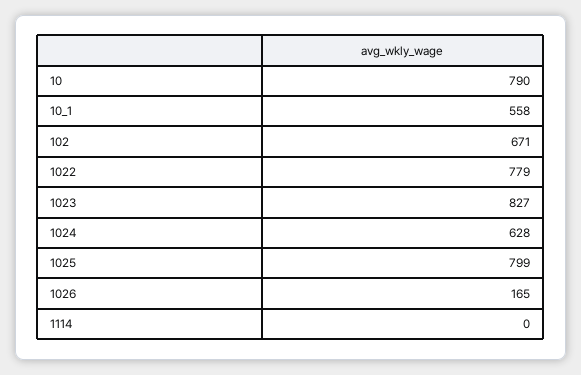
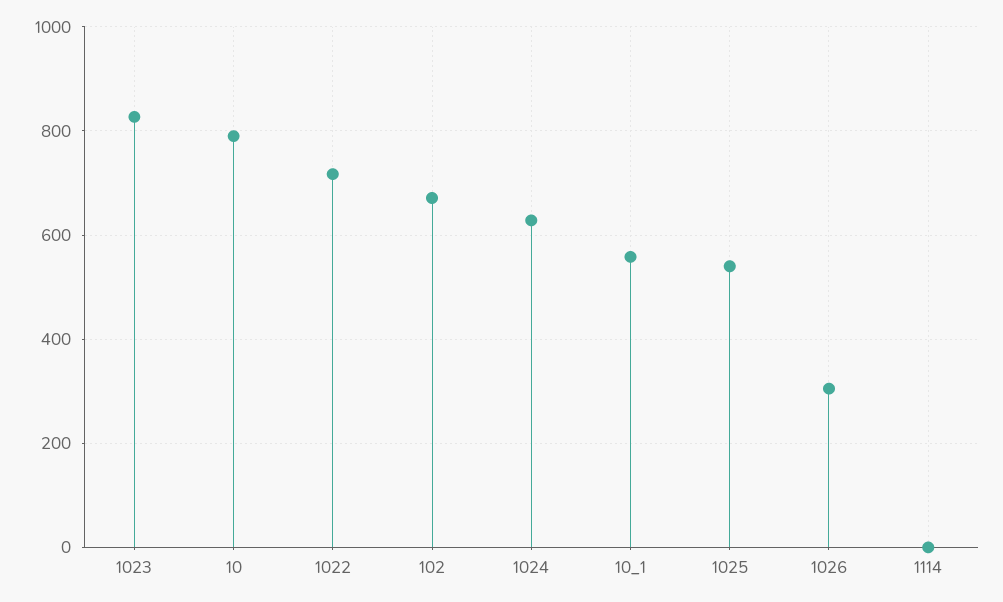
  {
    "10": 790,
    "10_1": 558,
    "102": 671,
-   "1022": 779,
+   "1022": 720,
    "1023": 827,
    "1024": 628,
-   "1025": 799,
+   "1025": 540,
-   "1026": 165,
+   "1026": 300,
    "1114": 0
  }

